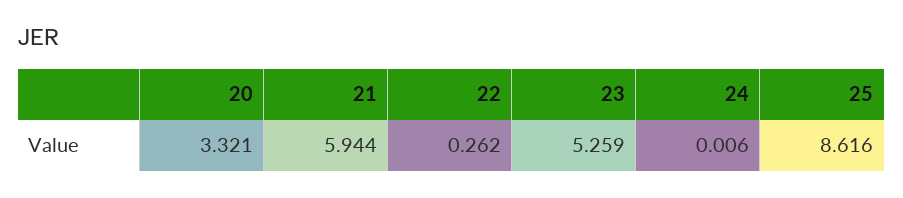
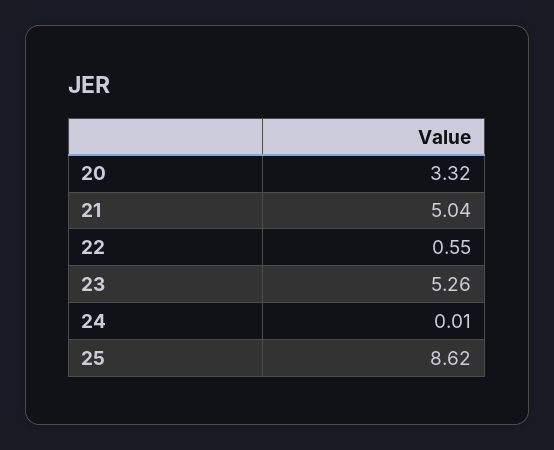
  {
    "20": 3.321,
-   "21": 5.944,
+   "21": 5.04,
-   "22": 0.262,
+   "22": 0.55,
    "23": 5.259,
    "24": 0.006,
    "25": 8.616
  }

